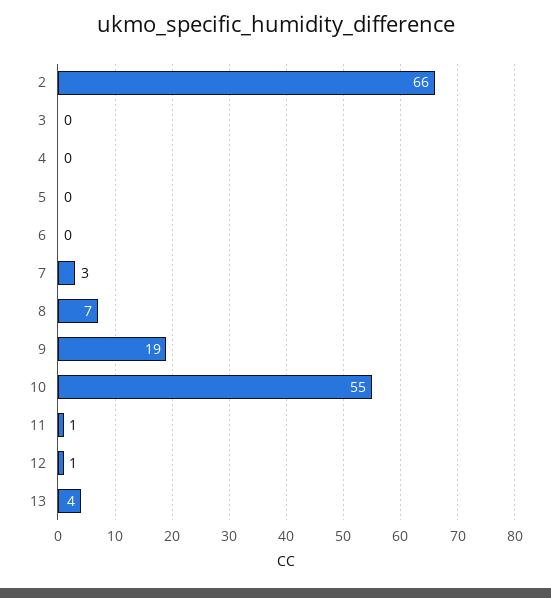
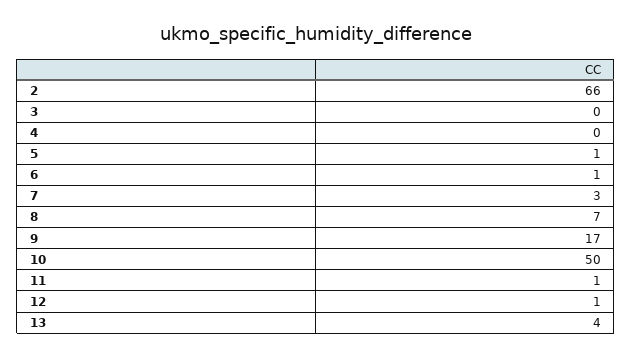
  {
    "2": 66,
    "3": 0,
    "4": 0,
-   "5": 0,
+   "5": 1,
-   "6": 0,
+   "6": 1,
    "7": 3,
    "8": 7,
-   "9": 19,
+   "9": 17,
-   "10": 55,
+   "10": 50,
    "11": 1,
    "12": 1,
    "13": 4
  }

